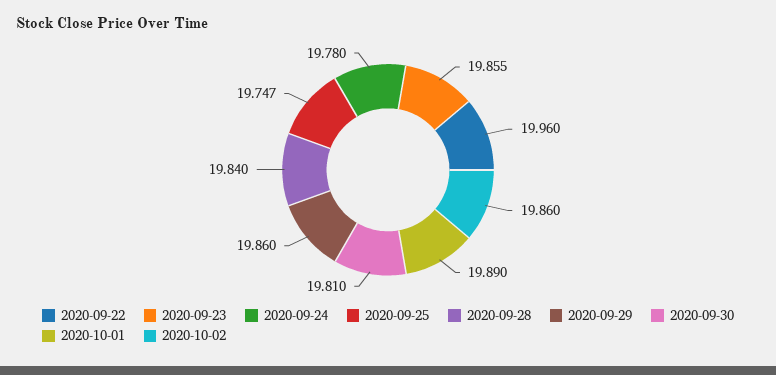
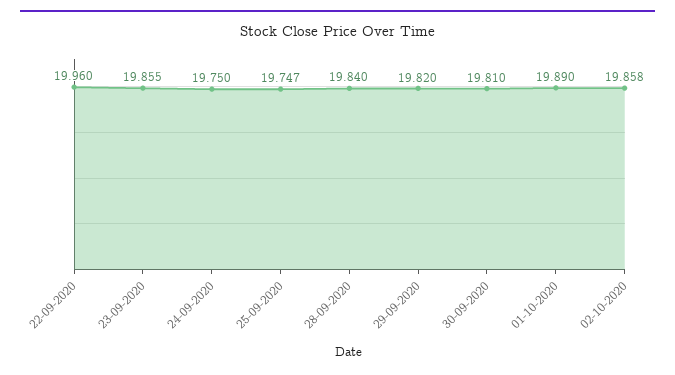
  {
    "2020-09-22": 19.96,
    "2020-09-23": 19.855,
-   "2020-09-24": 19.78,
+   "2020-09-24": 19.75,
    "2020-09-25": 19.747,
    "2020-09-28": 19.84,
-   "2020-09-29": 19.86,
+   "2020-09-29": 19.82,
    "2020-09-30": 19.81,
    "2020-10-01": 19.89,
-   "2020-10-02": 19.86
+   "2020-10-02": 19.858
  }

